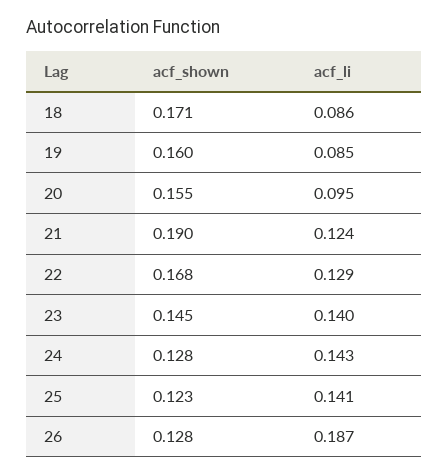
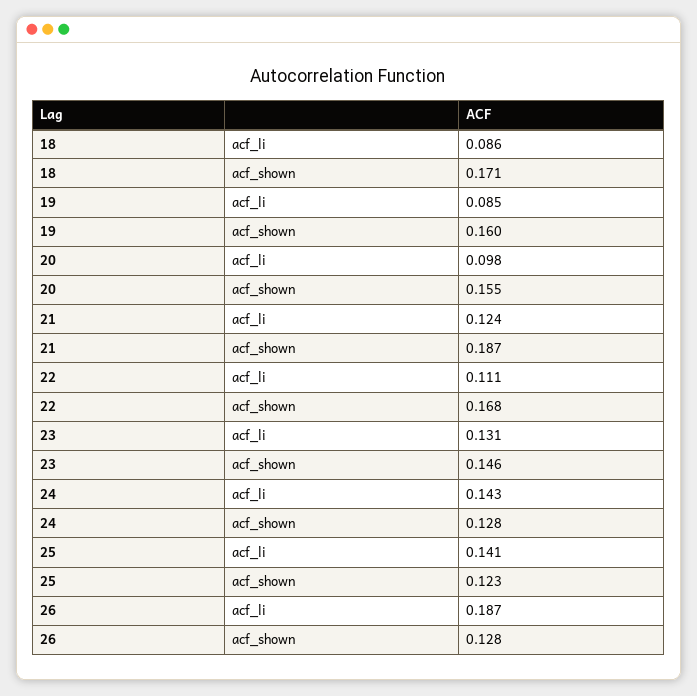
  {
    "acf_shown": {
      "18": 0.171,
      "19": 0.16,
      "20": 0.155,
-     "21": 0.19,
+     "21": 0.187,
      "22": 0.168,
-     "23": 0.145,
+     "23": 0.146,
      "24": 0.128,
      "25": 0.123,
      "26": 0.128
    },
    "acf_li": {
      "18": 0.086,
      "19": 0.085,
-     "20": 0.095,
+     "20": 0.098,
      "21": 0.124,
-     "22": 0.129,
+     "22": 0.111,
-     "23": 0.14,
+     "23": 0.131,
      "24": 0.143,
      "25": 0.141,
      "26": 0.187
    }
  }

